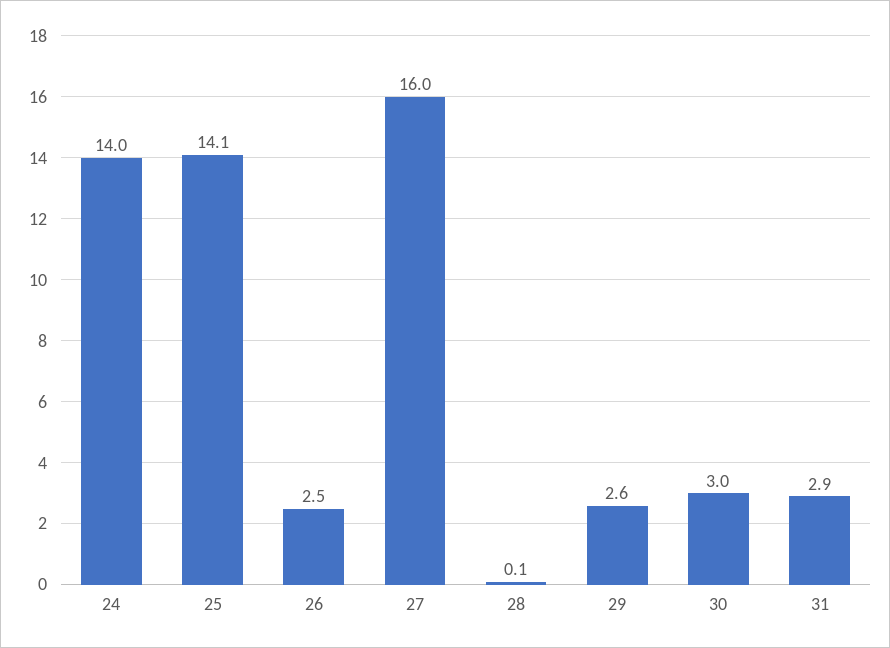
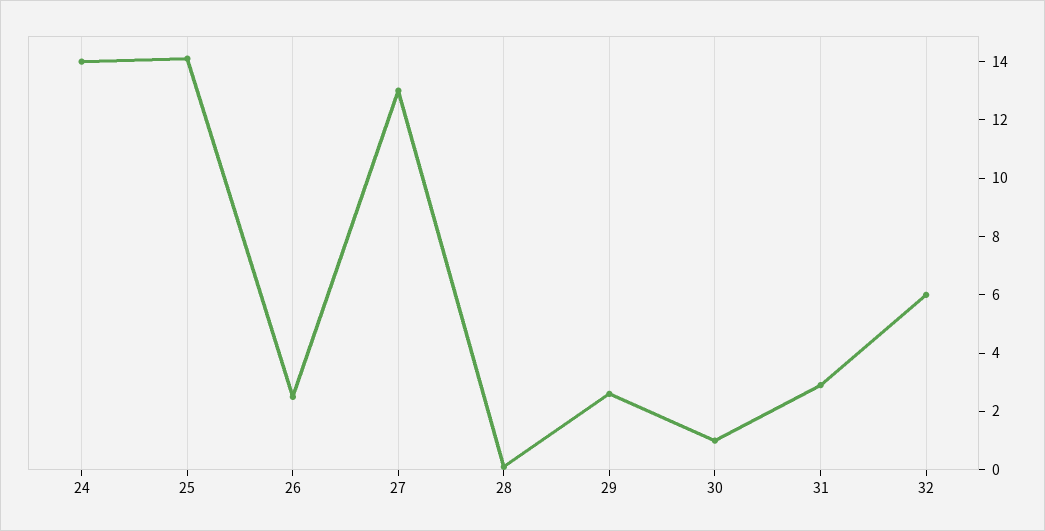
  {
    "24": 14,
    "25": 14.1,
    "26": 2.5,
-   "27": 16,
+   "27": 13,
    "28": 0.1,
    "29": 2.6,
-   "30": 3,
+   "30": 1,
-   "31": 2.9
+   "31": 2.9,
+   "32": 6
  }

